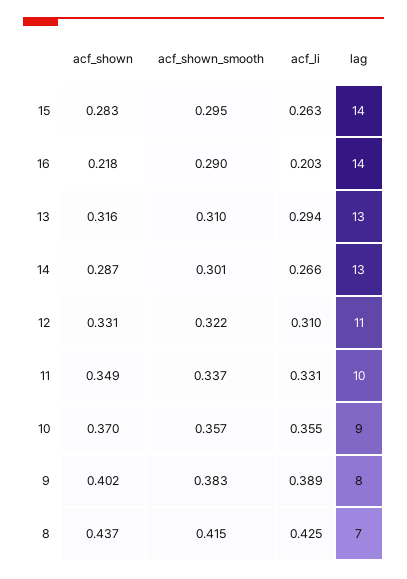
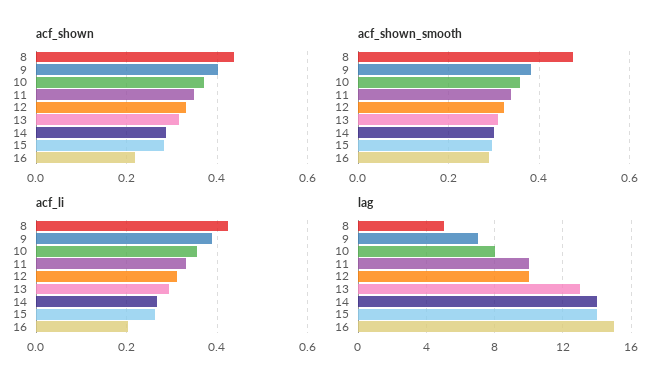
  {
    "acf_shown": {
      "15": 0.283,
      "16": 0.218,
      "13": 0.316,
      "14": 0.287,
      "12": 0.331,
      "11": 0.349,
      "10": 0.37,
      "9": 0.402,
      "8": 0.437
    },
    "acf_shown_smooth": {
      "15": 0.295,
      "16": 0.29,
      "13": 0.31,
      "14": 0.301,
      "12": 0.322,
      "11": 0.337,
      "10": 0.357,
      "9": 0.383,
-     "8": 0.415
+     "8": 0.48
    },
    "acf_li": {
      "15": 0.263,
      "16": 0.203,
      "13": 0.294,
      "14": 0.266,
      "12": 0.31,
      "11": 0.331,
      "10": 0.355,
      "9": 0.389,
      "8": 0.425
    },
    "lag": {
      "15": 14,
-     "16": 14,
+     "16": 15,
      "13": 13,
-     "14": 13,
+     "14": 14,
-     "12": 11,
+     "12": 10,
      "11": 10,
-     "10": 9,
+     "10": 8,
-     "9": 8,
+     "9": 7,
-     "8": 7
+     "8": 5
    }
  }

